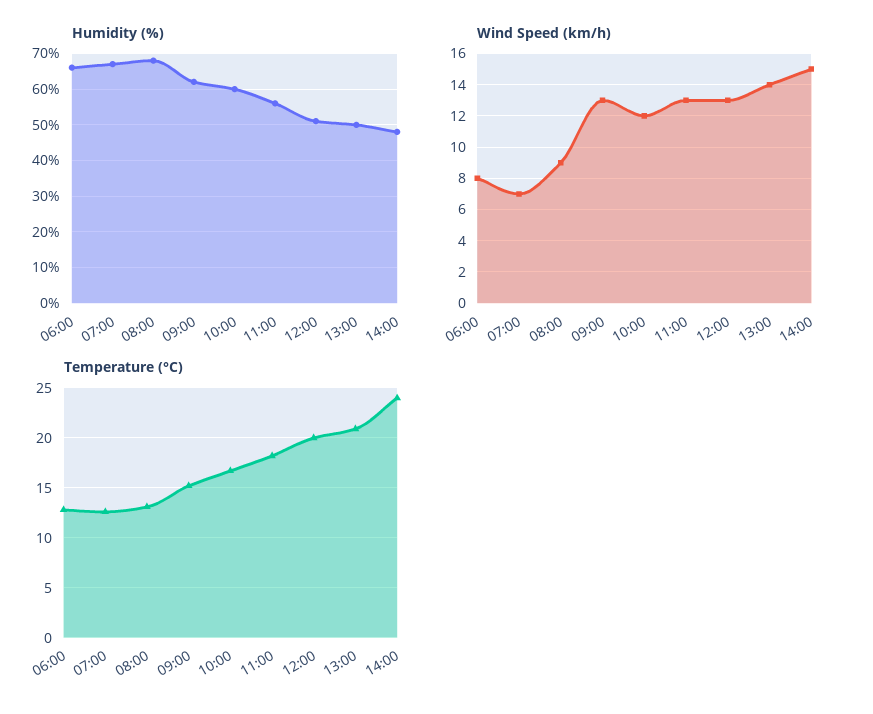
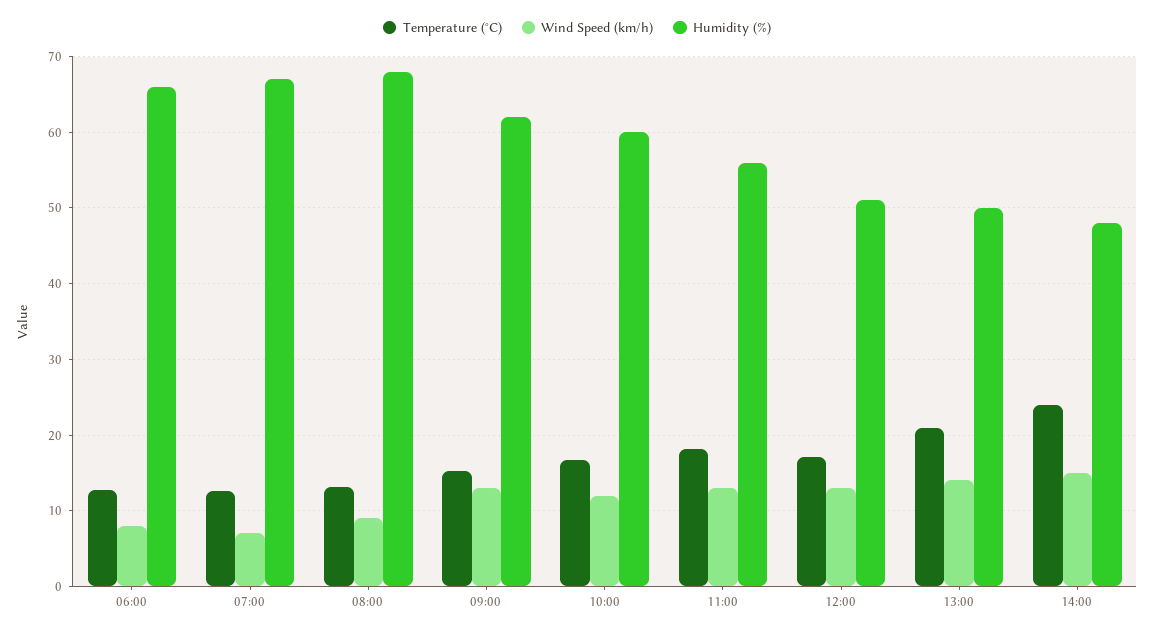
  {
    "Humidity (%)": {
      "06:00": 66,
      "07:00": 67,
      "08:00": 68,
      "09:00": 62,
      "10:00": 60,
      "11:00": 56,
      "12:00": 51,
      "13:00": 50,
      "14:00": 48
    },
    "Wind Speed (km/h)": {
      "06:00": 8,
      "07:00": 7,
      "08:00": 9,
      "09:00": 13,
      "10:00": 12,
      "11:00": 13,
      "12:00": 13,
      "13:00": 14,
      "14:00": 15
    },
    "Temperature (°C)": {
      "06:00": 13,
      "07:00": 13,
      "08:00": 13,
      "09:00": 15,
      "10:00": 17,
      "11:00": 18,
-     "12:00": 20,
+     "12:00": 17,
      "13:00": 21,
      "14:00": 24
    }
  }

